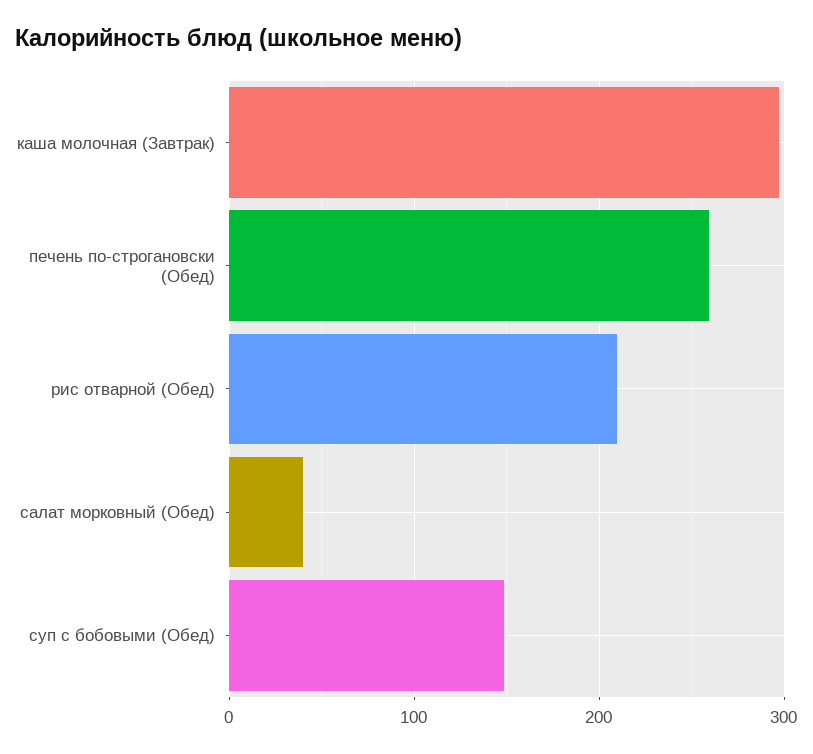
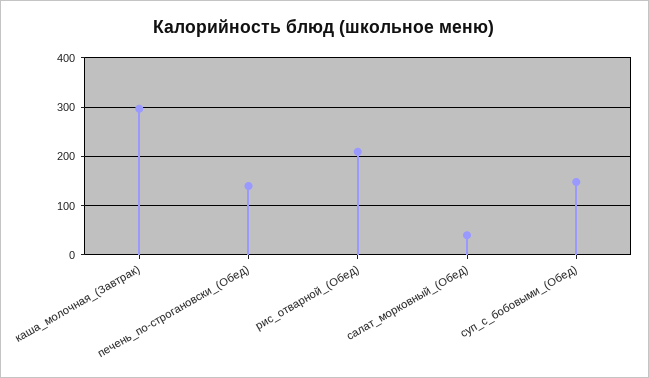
  {
    "каша молочная (Завтрак)": 300,
-   "печень по-строгановски (Обед)": 260,
+   "печень по-строгановски (Обед)": 140,
    "рис отварной (Обед)": 210,
    "салат морковный (Обед)": 40,
    "суп с бобовыми (Обед)": 150
  }

